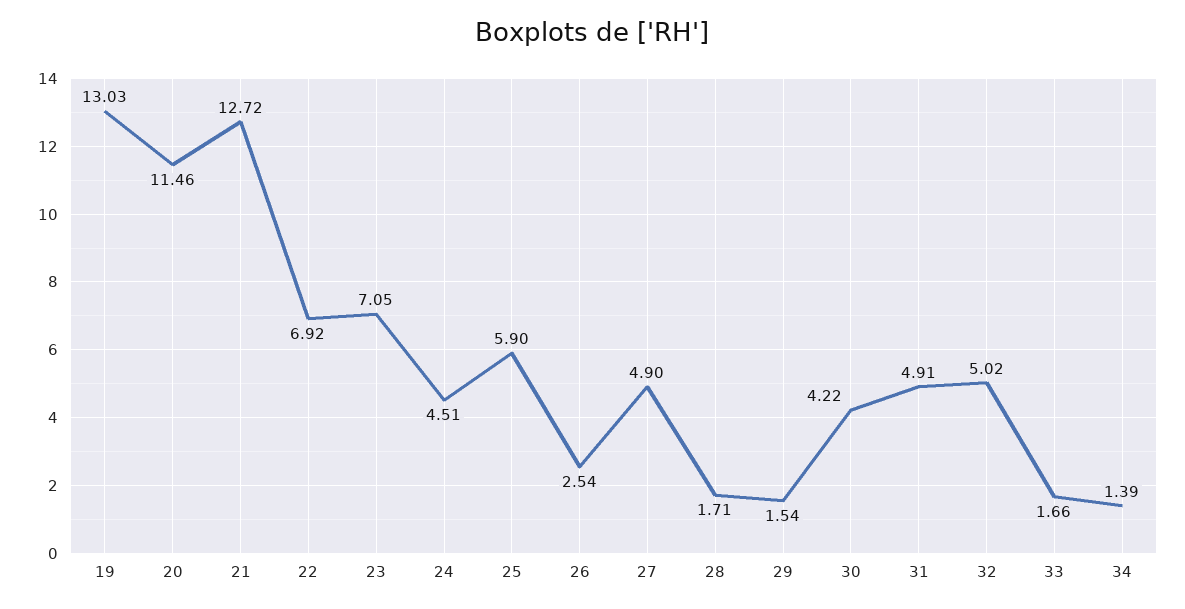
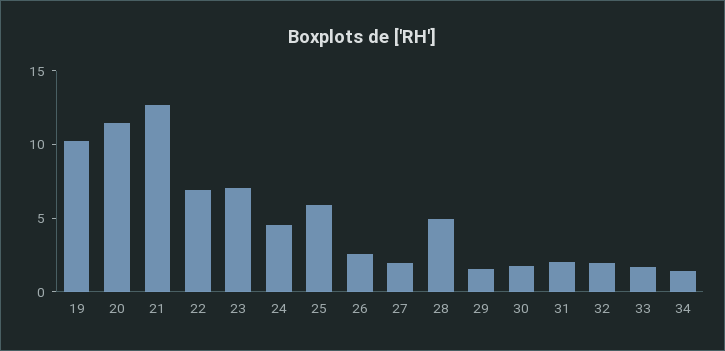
  {
-   "19": 13.03,
+   "19": 10,
    "20": 11.46,
    "21": 12.72,
    "22": 6.92,
    "23": 7.05,
    "24": 4.51,
    "25": 5.9,
    "26": 2.54,
-   "27": 4.9,
+   "27": 2,
-   "28": 1.71,
+   "28": 5,
    "29": 1.54,
-   "30": 4.22,
+   "30": 2,
-   "31": 4.91,
+   "31": 2,
-   "32": 5.02,
+   "32": 2,
    "33": 1.66,
    "34": 1.39
  }

